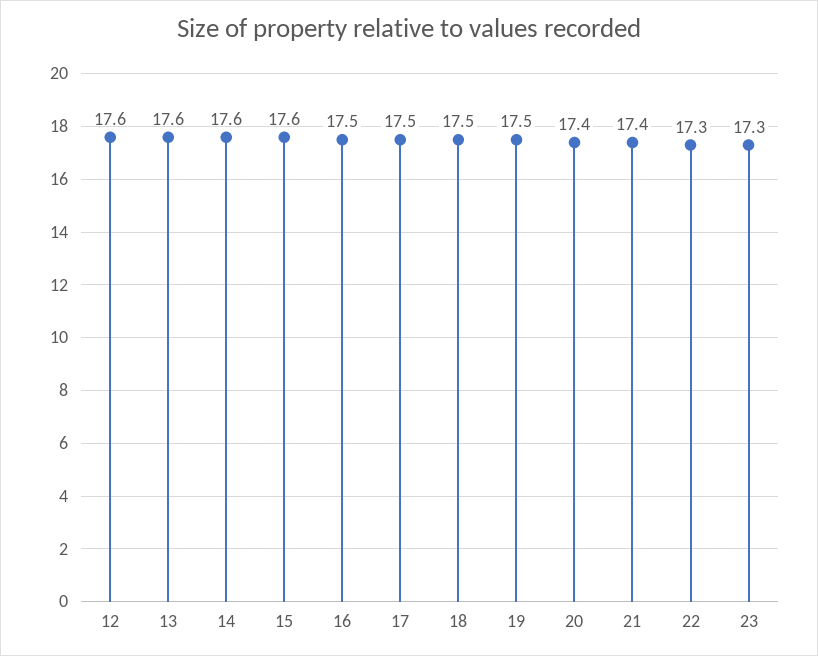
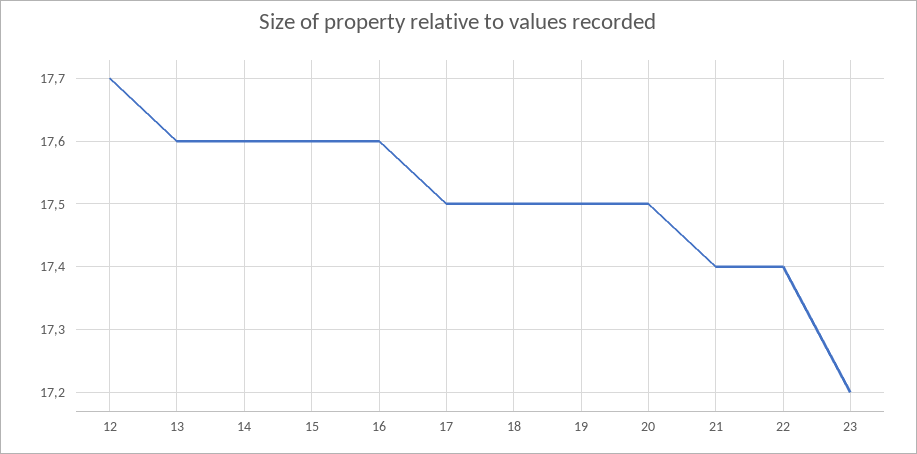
  {
-   "12": 17.6,
+   "12": 17.7,
    "13": 17.6,
    "14": 17.6,
    "15": 17.6,
-   "16": 17.5,
+   "16": 17.6,
    "17": 17.5,
    "18": 17.5,
    "19": 17.5,
-   "20": 17.4,
+   "20": 17.5,
    "21": 17.4,
-   "22": 17.3,
+   "22": 17.4,
-   "23": 17.3
+   "23": 17.2
  }

